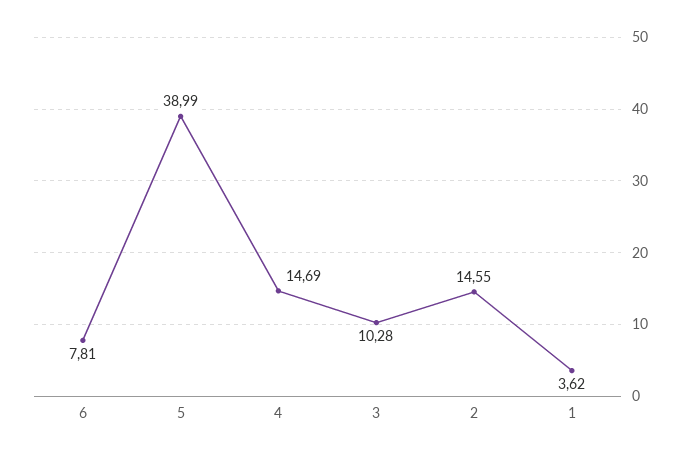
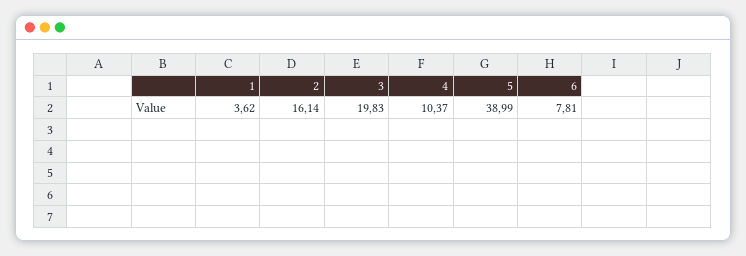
  {
    "6": 7.81,
    "5": 38.99,
-   "4": 14.69,
+   "4": 10.37,
-   "3": 10.28,
+   "3": 19.83,
-   "2": 14.55,
+   "2": 16.14,
    "1": 3.62
  }

